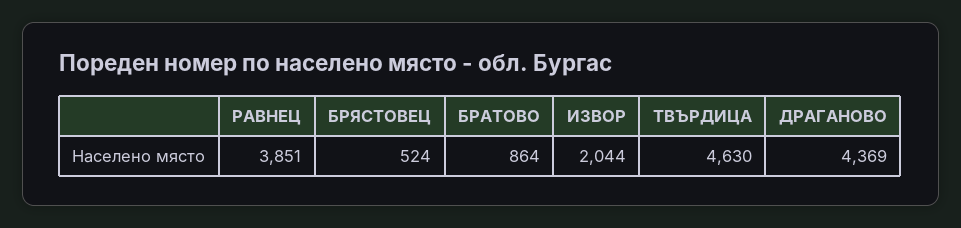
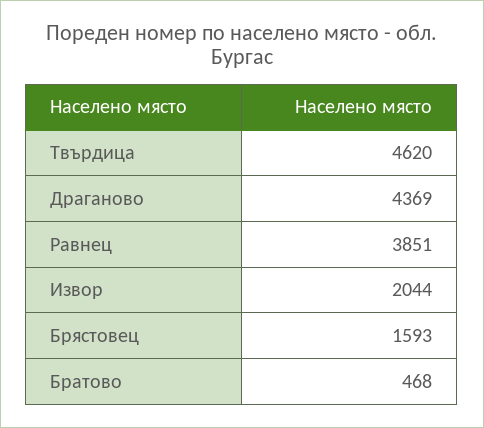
  {
    "РАВНЕЦ": 3851,
-   "БРЯСТОВЕЦ": 524,
+   "БРЯСТОВЕЦ": 1593,
-   "БРАТОВО": 864,
+   "БРАТОВО": 468,
    "ИЗВОР": 2044,
-   "ТВЪРДИЦА": 4630,
+   "ТВЪРДИЦА": 4620,
    "ДРАГАНОВО": 4369
  }

